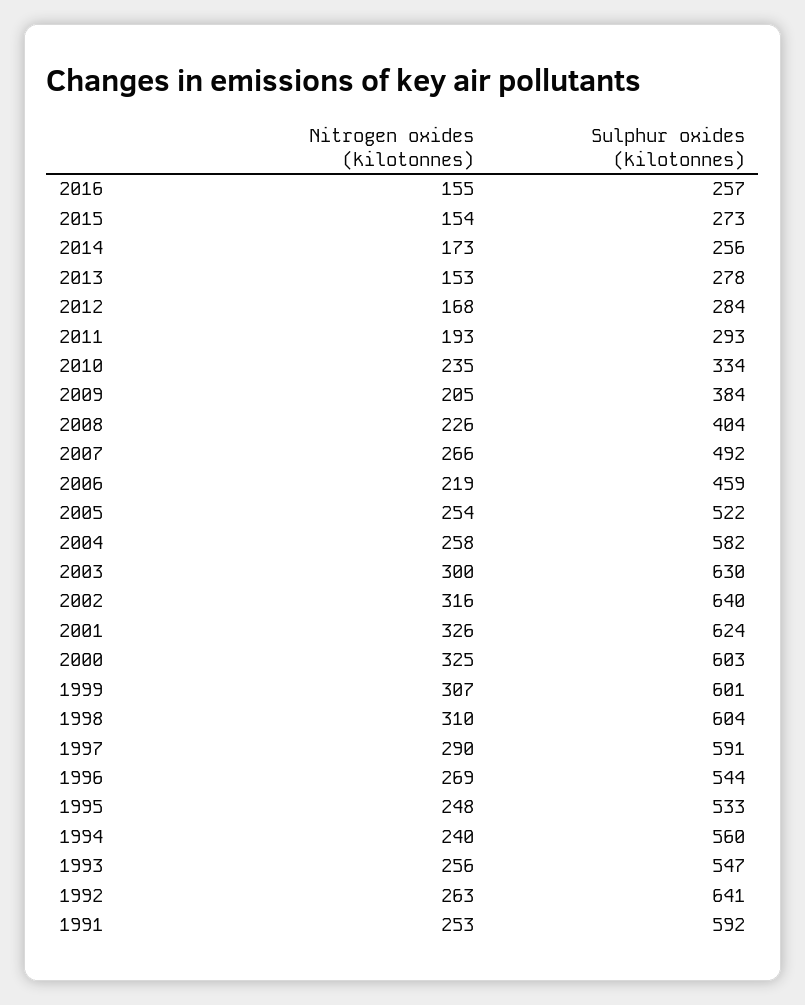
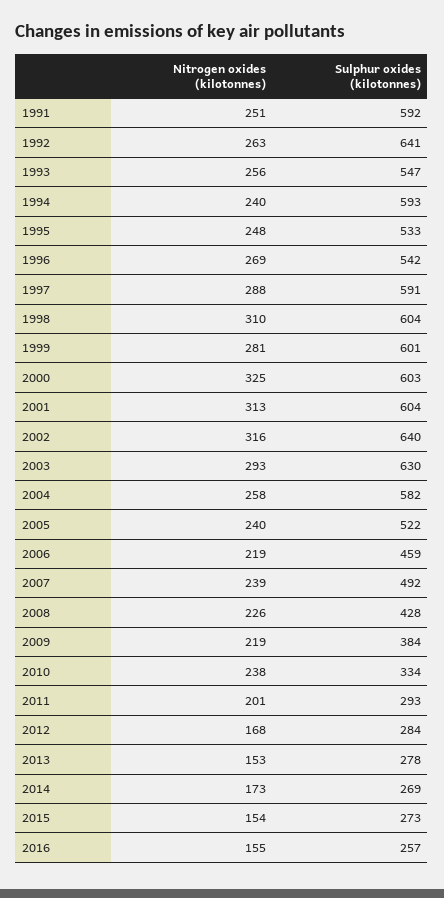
  {
    "Nitrogen oxides (kilotonnes)": {
      "2016": 155,
      "2015": 154,
      "2014": 173,
      "2013": 153,
      "2012": 168,
-     "2011": 193,
+     "2011": 201,
-     "2010": 235,
+     "2010": 238,
-     "2009": 205,
+     "2009": 219,
      "2008": 226,
-     "2007": 266,
+     "2007": 239,
      "2006": 219,
-     "2005": 254,
+     "2005": 240,
      "2004": 258,
-     "2003": 300,
+     "2003": 293,
      "2002": 316,
-     "2001": 326,
+     "2001": 313,
      "2000": 325,
-     "1999": 307,
+     "1999": 281,
      "1998": 310,
-     "1997": 290,
+     "1997": 288,
      "1996": 269,
      "1995": 248,
      "1994": 240,
      "1993": 256,
      "1992": 263,
-     "1991": 253
+     "1991": 251
    },
    "Sulphur oxides (kilotonnes)": {
      "2016": 257,
      "2015": 273,
-     "2014": 256,
+     "2014": 269,
      "2013": 278,
      "2012": 284,
      "2011": 293,
      "2010": 334,
      "2009": 384,
-     "2008": 404,
+     "2008": 428,
      "2007": 492,
      "2006": 459,
      "2005": 522,
      "2004": 582,
      "2003": 630,
      "2002": 640,
-     "2001": 624,
+     "2001": 604,
      "2000": 603,
      "1999": 601,
      "1998": 604,
      "1997": 591,
-     "1996": 544,
+     "1996": 542,
      "1995": 533,
-     "1994": 560,
+     "1994": 593,
      "1993": 547,
      "1992": 641,
      "1991": 592
    }
  }

